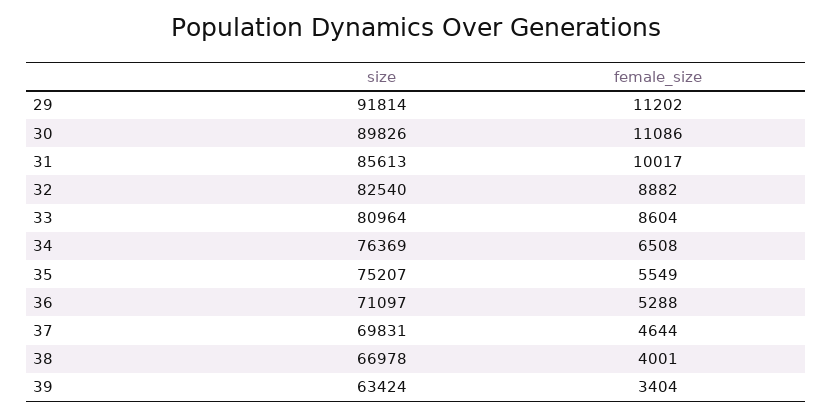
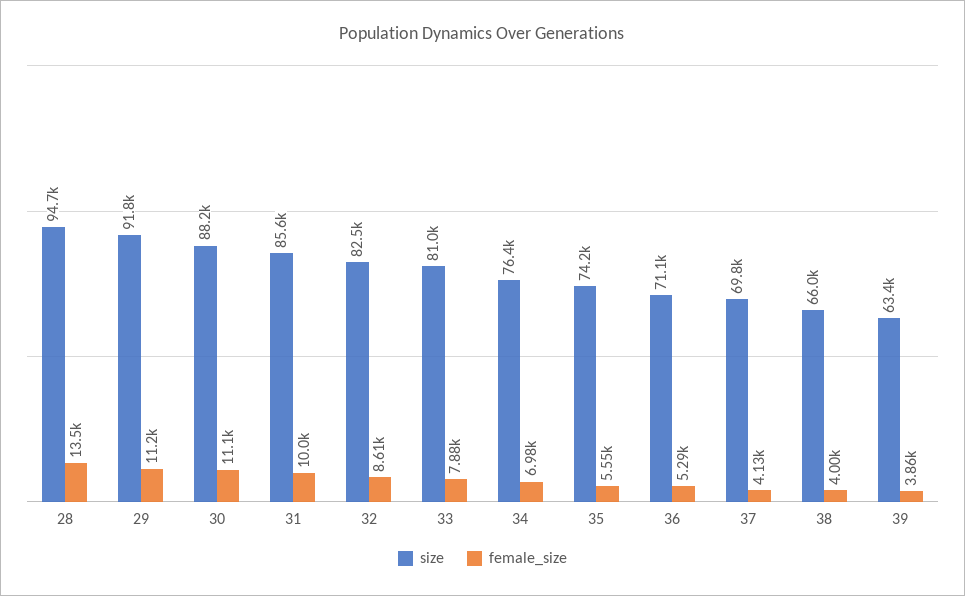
  {
    "size": {
      "29": 91814,
-     "30": 89826,
+     "30": 88200,
      "31": 85613,
      "32": 82540,
      "33": 80964,
      "34": 76369,
-     "35": 75207,
+     "35": 74200,
      "36": 71097,
      "37": 69831,
-     "38": 66978,
+     "38": 66000,
-     "39": 63424
+     "39": 63424,
+     "28": 94700
    },
    "female_size": {
      "29": 11202,
      "30": 11086,
      "31": 10017,
-     "32": 8882,
+     "32": 8610,
-     "33": 8604,
+     "33": 7880,
-     "34": 6508,
+     "34": 6980,
      "35": 5549,
      "36": 5288,
-     "37": 4644,
+     "37": 4130,
      "38": 4001,
-     "39": 3404
+     "39": 3860,
+     "28": 13500
    }
  }

